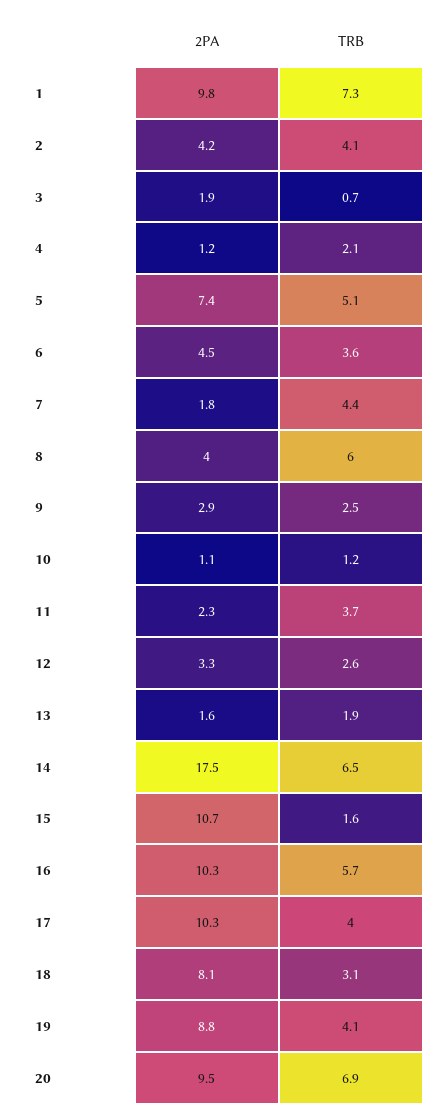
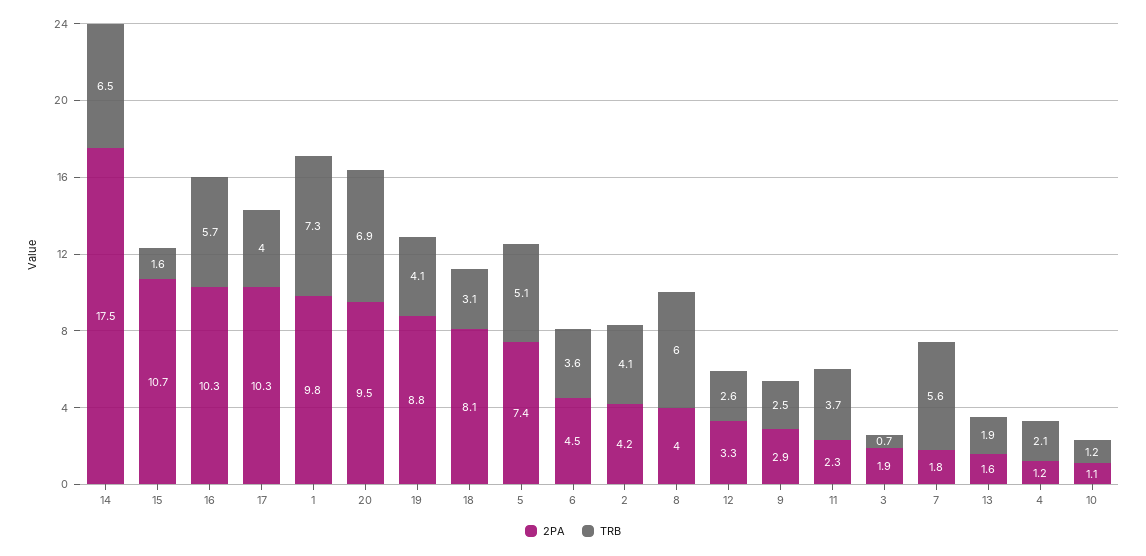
  {
    "2PA": {
      "1": 9.8,
      "2": 4.2,
      "3": 1.9,
      "4": 1.2,
      "5": 7.4,
      "6": 4.5,
      "7": 1.8,
      "8": 4,
      "9": 2.9,
      "10": 1.1,
      "11": 2.3,
      "12": 3.3,
      "13": 1.6,
      "14": 17.5,
      "15": 10.7,
      "16": 10.3,
      "17": 10.3,
      "18": 8.1,
      "19": 8.8,
      "20": 9.5
    },
    "TRB": {
      "1": 7.3,
      "2": 4.1,
      "3": 0.7,
      "4": 2.1,
      "5": 5.1,
      "6": 3.6,
-     "7": 4.4,
+     "7": 5.6,
      "8": 6,
      "9": 2.5,
      "10": 1.2,
      "11": 3.7,
      "12": 2.6,
      "13": 1.9,
      "14": 6.5,
      "15": 1.6,
      "16": 5.7,
      "17": 4,
      "18": 3.1,
      "19": 4.1,
      "20": 6.9
    }
  }

